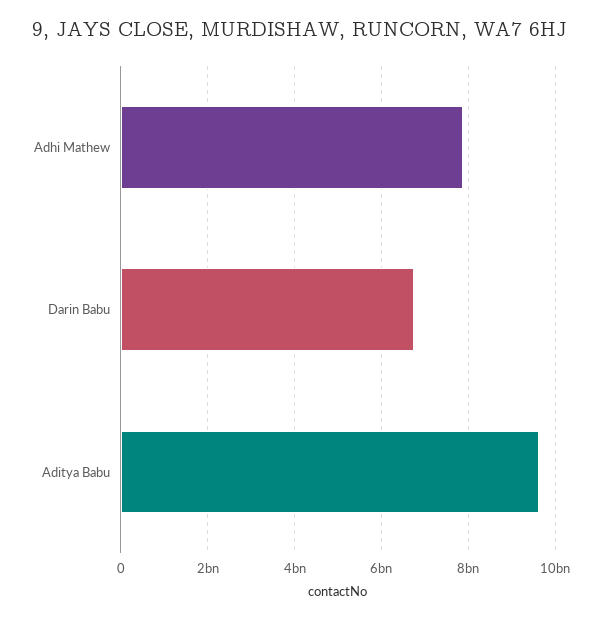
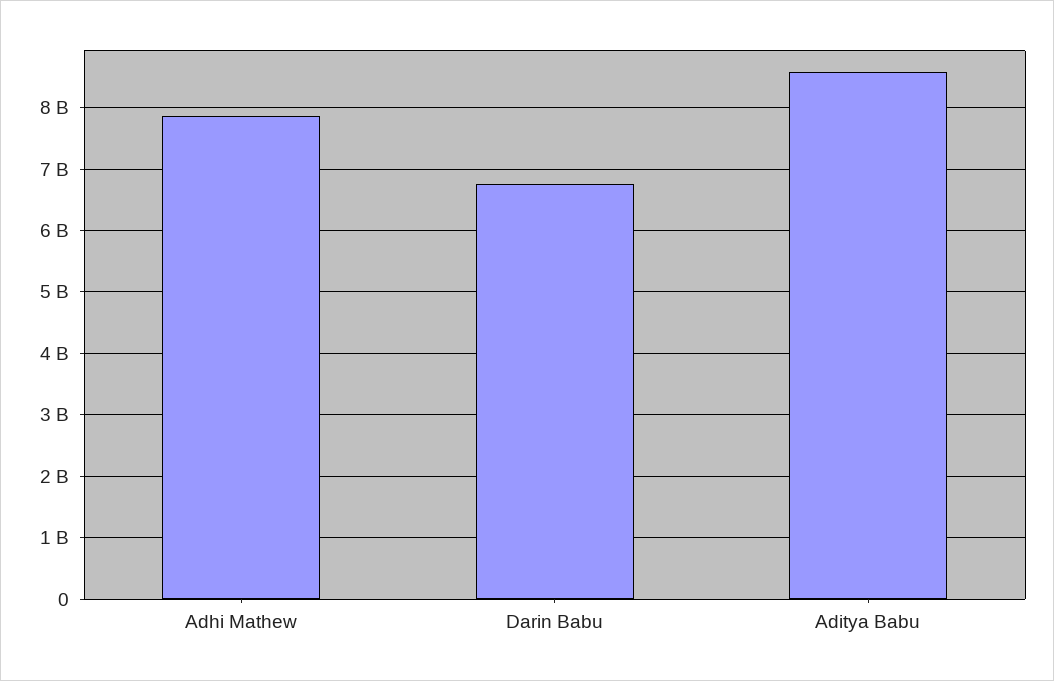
  {
    "Adhi Mathew": 7900000000,
    "Darin Babu": 6800000000,
-   "Aditya Babu": 9600000000
+   "Aditya Babu": 8600000000
  }

